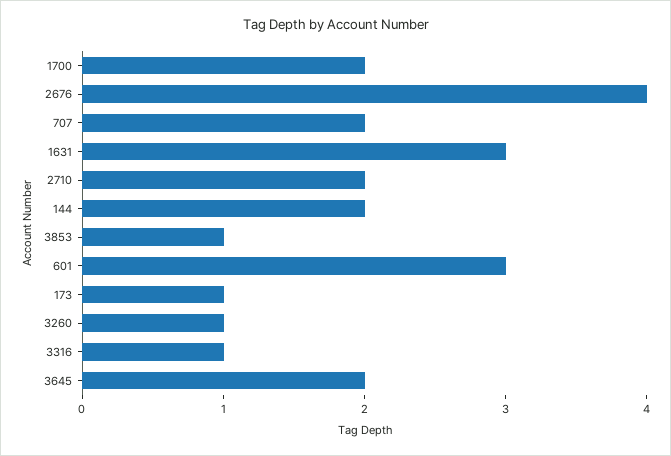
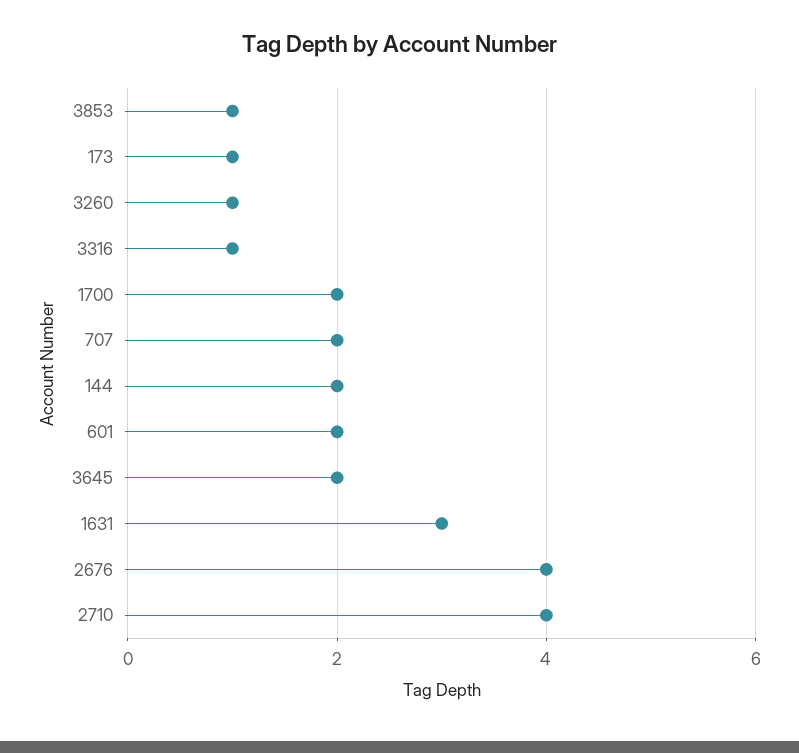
  {
    "1700": 2,
    "2676": 4,
    "707": 2,
    "1631": 3,
-   "2710": 2,
+   "2710": 4,
    "144": 2,
    "3853": 1,
-   "601": 3,
+   "601": 2,
    "173": 1,
    "3260": 1,
    "3316": 1,
    "3645": 2
  }

